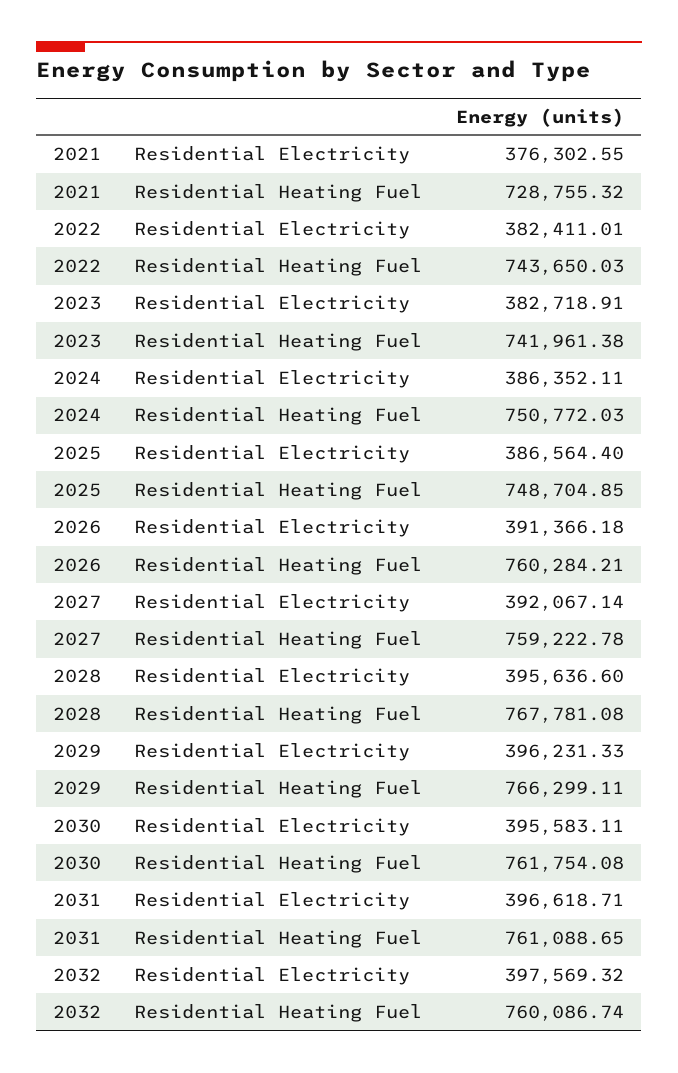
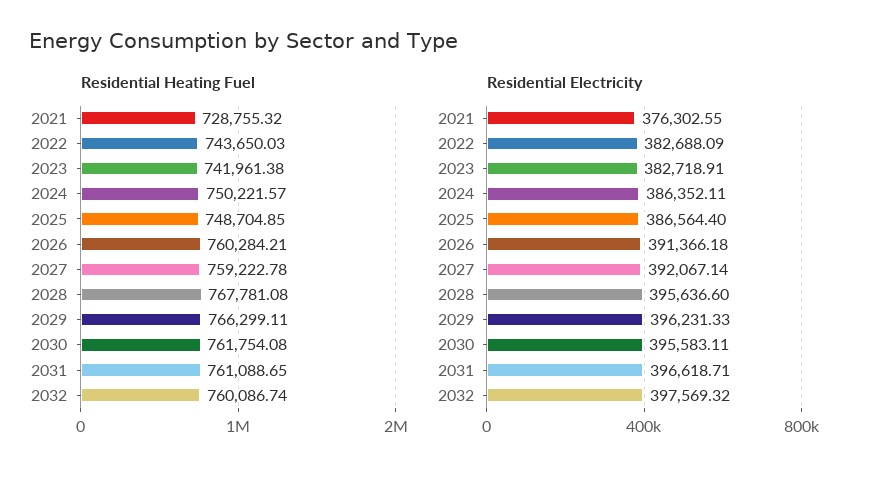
  {
    "Residential Electricity": {
      "2021": 376302.55,
-     "2022": 382411.01,
+     "2022": 382688.09,
      "2023": 382718.91,
      "2024": 386352.11,
      "2025": 386564.4,
      "2026": 391366.18,
      "2027": 392067.14,
      "2028": 395636.6,
      "2029": 396231.33,
      "2030": 395583.11,
      "2031": 396618.71,
      "2032": 397569.32
    },
    "Residential Heating Fuel": {
      "2021": 728755.32,
      "2022": 743650.03,
      "2023": 741961.38,
-     "2024": 750772.03,
+     "2024": 750221.57,
      "2025": 748704.85,
      "2026": 760284.21,
      "2027": 759222.78,
      "2028": 767781.08,
      "2029": 766299.11,
      "2030": 761754.08,
      "2031": 761088.65,
      "2032": 760086.74
    }
  }

